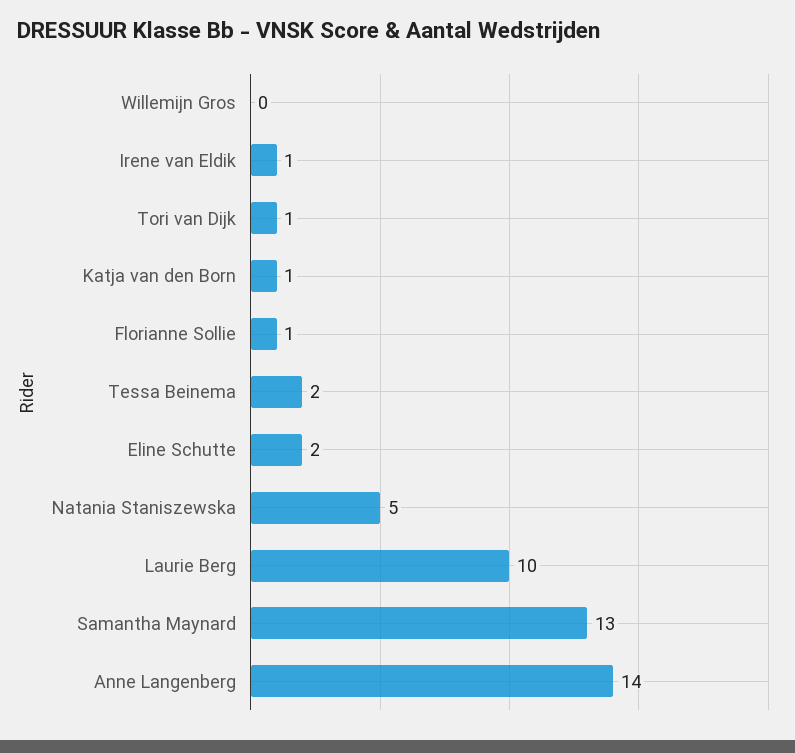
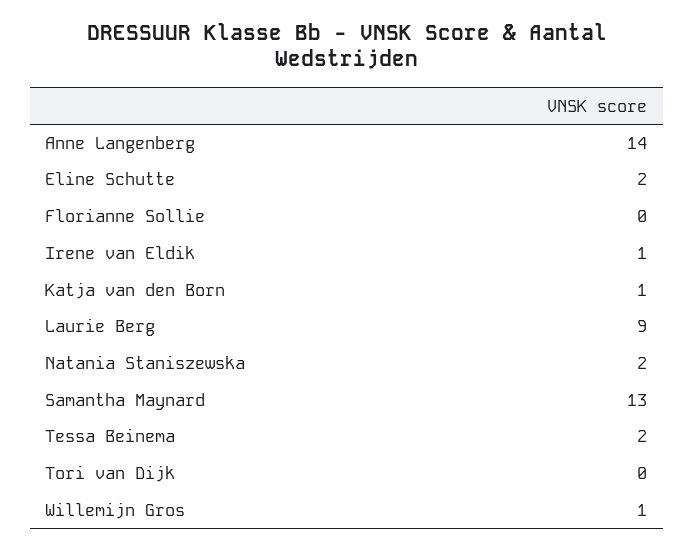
  {
-   "Willemijn Gros": 0,
+   "Willemijn Gros": 1,
    "Irene van Eldik": 1,
-   "Tori van Dijk": 1,
+   "Tori van Dijk": 0,
    "Katja van den Born": 1,
-   "Florianne Sollie": 1,
+   "Florianne Sollie": 0,
    "Tessa Beinema": 2,
    "Eline Schutte": 2,
-   "Natania Staniszewska": 5,
+   "Natania Staniszewska": 2,
-   "Laurie Berg": 10,
+   "Laurie Berg": 9,
    "Samantha Maynard": 13,
    "Anne Langenberg": 14
  }

